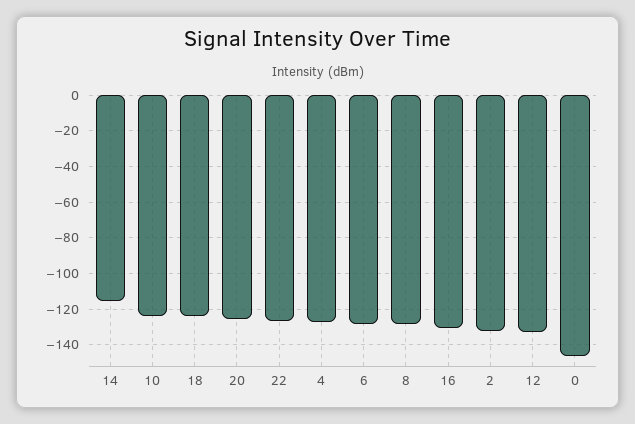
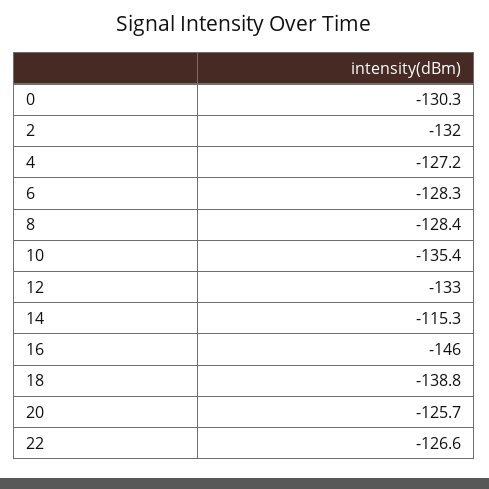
  {
    "14": -115.3,
-   "10": -125,
+   "10": -135.4,
-   "18": -125,
+   "18": -138.8,
    "20": -125.7,
    "22": -126.6,
    "4": -127.2,
    "6": -128.3,
    "8": -128.4,
-   "16": -130,
+   "16": -146,
    "2": -132,
    "12": -133,
-   "0": -145
+   "0": -130.3
  }

